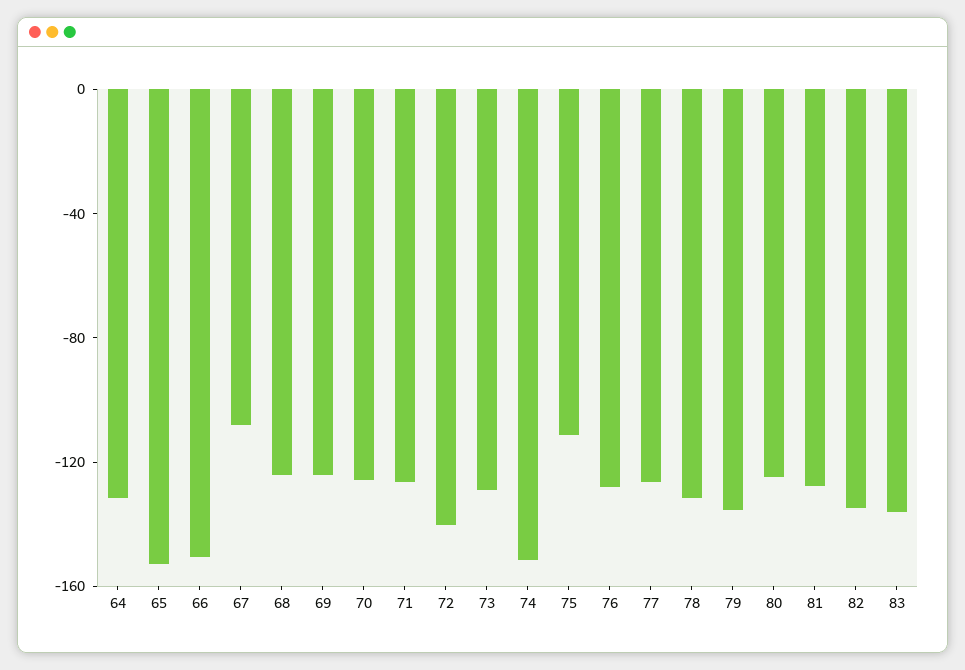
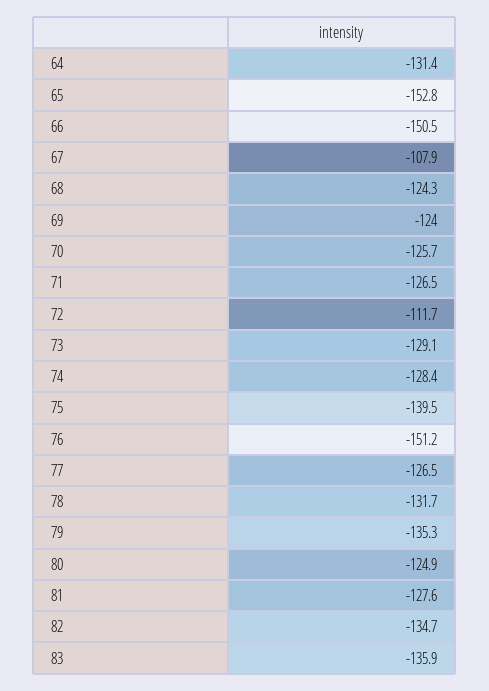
  {
    "64": -131.4,
    "65": -152.8,
    "66": -150.5,
    "67": -107.9,
    "68": -124.3,
    "69": -124,
    "70": -125.7,
    "71": -126.5,
-   "72": -140,
+   "72": -111.7,
    "73": -129.1,
-   "74": -150,
+   "74": -128.4,
-   "75": -110,
+   "75": -139.5,
-   "76": -130,
+   "76": -151.2,
    "77": -126.5,
    "78": -131.7,
    "79": -135.3,
    "80": -124.9,
    "81": -127.6,
    "82": -134.7,
    "83": -135.9
  }

